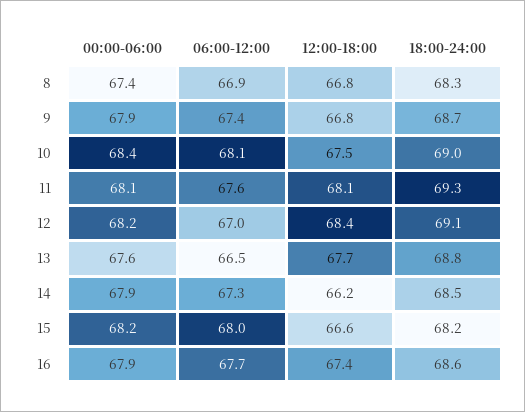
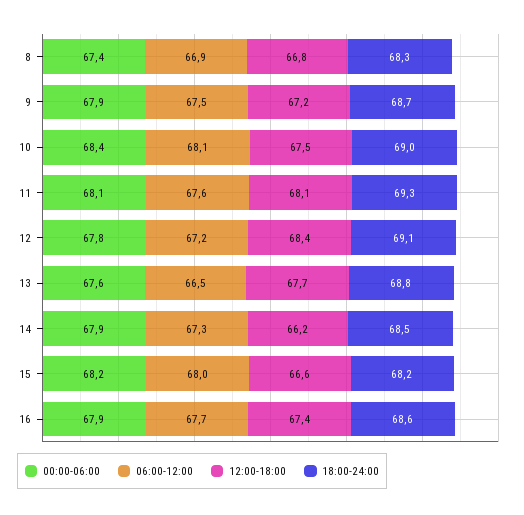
  {
    "00:00-06:00": {
      "8": 67.4,
      "9": 67.9,
      "10": 68.4,
      "11": 68.1,
-     "12": 68.2,
+     "12": 67.8,
      "13": 67.6,
      "14": 67.9,
      "15": 68.2,
      "16": 67.9
    },
    "06:00-12:00": {
      "8": 66.9,
-     "9": 67.4,
+     "9": 67.5,
      "10": 68.1,
      "11": 67.6,
-     "12": 67,
+     "12": 67.2,
      "13": 66.5,
      "14": 67.3,
      "15": 68,
      "16": 67.7
    },
    "12:00-18:00": {
      "8": 66.8,
-     "9": 66.8,
+     "9": 67.2,
      "10": 67.5,
      "11": 68.1,
      "12": 68.4,
      "13": 67.7,
      "14": 66.2,
      "15": 66.6,
      "16": 67.4
    },
    "18:00-24:00": {
      "8": 68.3,
      "9": 68.7,
      "10": 69,
      "11": 69.3,
      "12": 69.1,
      "13": 68.8,
      "14": 68.5,
      "15": 68.2,
      "16": 68.6
    }
  }

